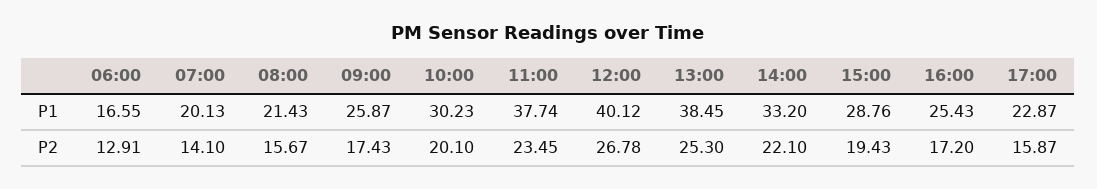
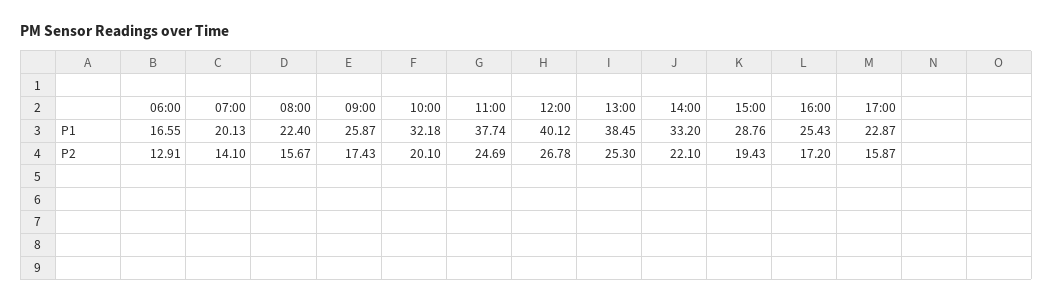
  {
    "06:00": {
      "P1": 16.55,
      "P2": 12.91
    },
    "07:00": {
      "P1": 20.13,
      "P2": 14.1
    },
    "08:00": {
-     "P1": 21.43,
+     "P1": 22.4,
      "P2": 15.67
    },
    "09:00": {
      "P1": 25.87,
      "P2": 17.43
    },
    "10:00": {
-     "P1": 30.23,
+     "P1": 32.18,
      "P2": 20.1
    },
    "11:00": {
      "P1": 37.74,
-     "P2": 23.45
+     "P2": 24.69
    },
    "12:00": {
      "P1": 40.12,
      "P2": 26.78
    },
    "13:00": {
      "P1": 38.45,
      "P2": 25.3
    },
    "14:00": {
      "P1": 33.2,
      "P2": 22.1
    },
    "15:00": {
      "P1": 28.76,
      "P2": 19.43
    },
    "16:00": {
      "P1": 25.43,
      "P2": 17.2
    },
    "17:00": {
      "P1": 22.87,
      "P2": 15.87
    }
  }

